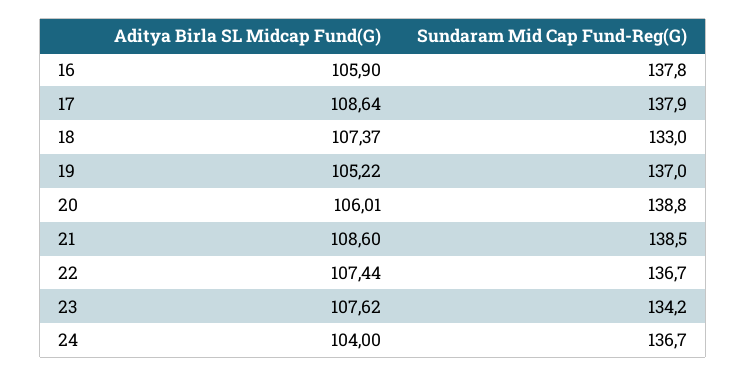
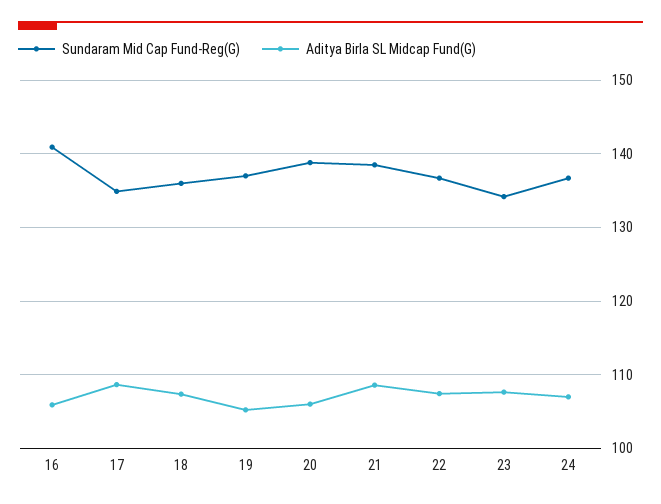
  {
    "Aditya Birla SL Midcap Fund(G)": {
      "16": 105.9,
      "17": 108.64,
      "18": 107.37,
      "19": 105.22,
      "20": 106.01,
      "21": 108.6,
      "22": 107.44,
      "23": 107.62,
-     "24": 104
+     "24": 107
    },
    "Sundaram Mid Cap Fund-Reg(G)": {
-     "16": 137.8,
+     "16": 141,
-     "17": 137.9,
+     "17": 135,
-     "18": 133,
+     "18": 136,
      "19": 137,
      "20": 138.8,
      "21": 138.5,
      "22": 136.7,
      "23": 134.2,
      "24": 136.7
    }
  }

